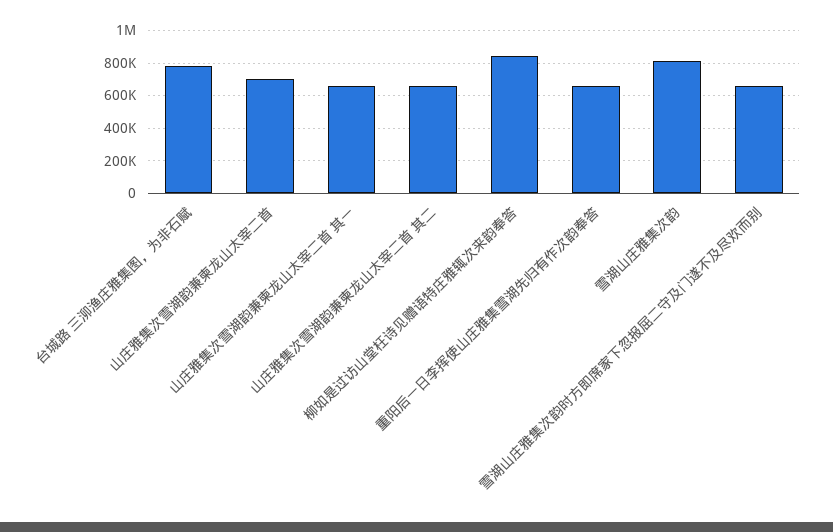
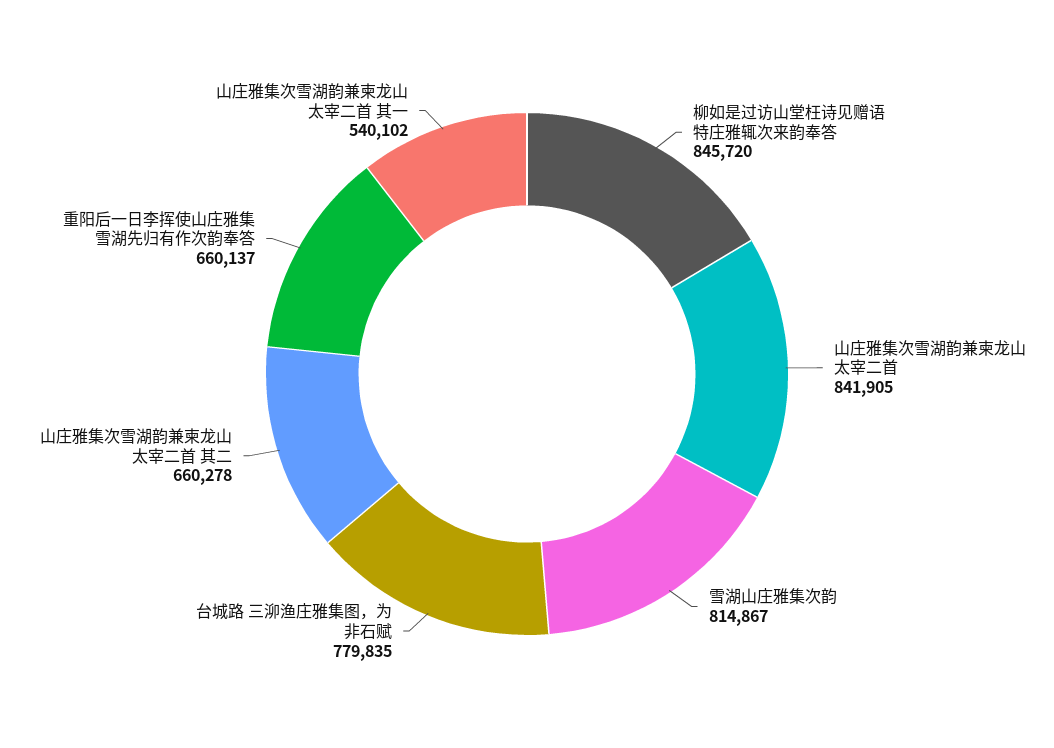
  {
    "台城路 三泖渔庄雅集图，为非石赋": 779835,
-   "山庄雅集次雪湖韵兼柬龙山太宰二首": 700000,
+   "山庄雅集次雪湖韵兼柬龙山太宰二首": 841905,
-   "山庄雅集次雪湖韵兼柬龙山太宰二首 其一": 650000,
+   "山庄雅集次雪湖韵兼柬龙山太宰二首 其一": 540102,
    "山庄雅集次雪湖韵兼柬龙山太宰二首 其二": 660278,
    "柳如是过访山堂枉诗见赠语特庄雅辄次来韵奉答": 845720,
    "重阳后一日李挥使山庄雅集雪湖先归有作次韵奉答": 660137,
-   "雪湖山庄雅集次韵": 814867,
+   "雪湖山庄雅集次韵": 814867
-   "雪湖山庄雅集次韵时方即席家下忽报屈二守及门遂不及尽欢而别": 650000
  }

